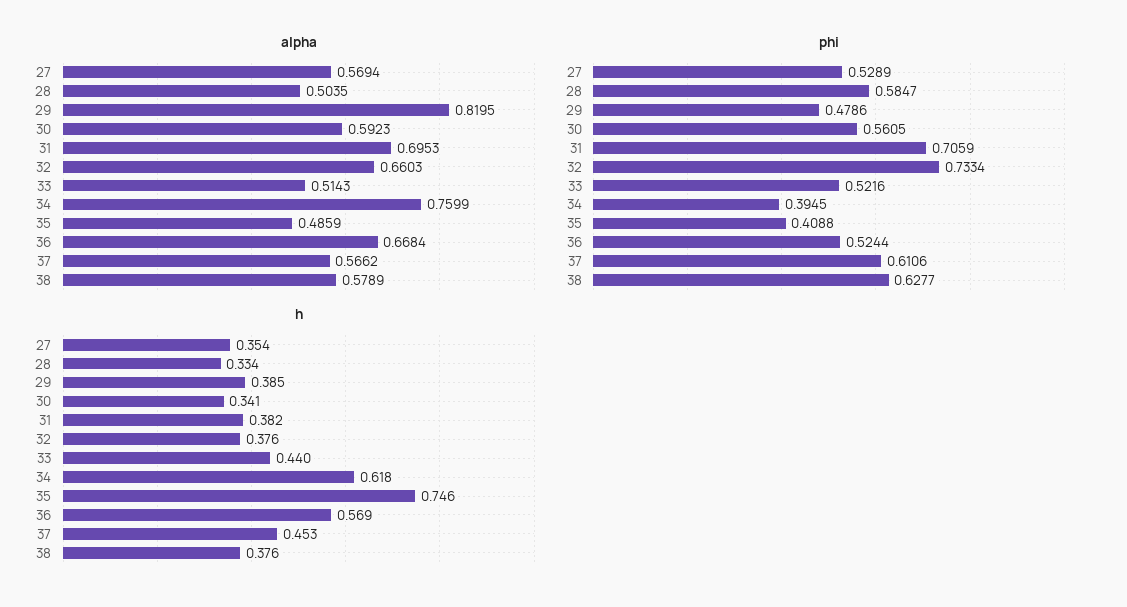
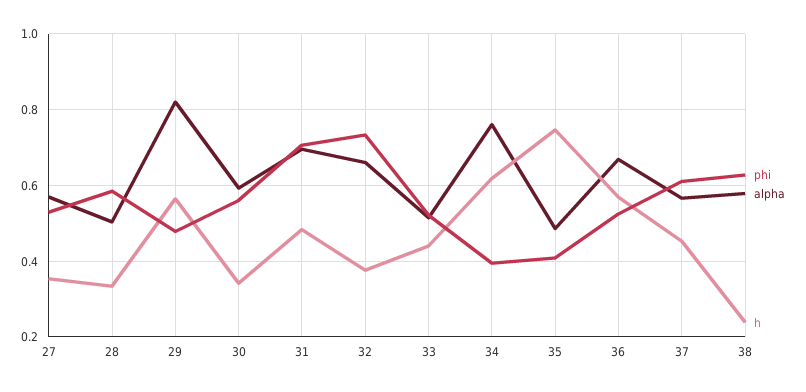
  {
    "alpha": {
      "27": 0.5694,
      "28": 0.5035,
      "29": 0.8195,
      "30": 0.5923,
      "31": 0.6953,
      "32": 0.6603,
      "33": 0.5143,
      "34": 0.7599,
      "35": 0.4859,
      "36": 0.6684,
      "37": 0.5662,
      "38": 0.5789
    },
    "phi": {
      "27": 0.5289,
      "28": 0.5847,
      "29": 0.4786,
      "30": 0.5605,
      "31": 0.7059,
      "32": 0.7334,
      "33": 0.5216,
      "34": 0.3945,
      "35": 0.4088,
      "36": 0.5244,
      "37": 0.6106,
      "38": 0.6277
    },
    "h": {
      "27": 0.354,
      "28": 0.334,
-     "29": 0.385,
+     "29": 0.56,
      "30": 0.341,
-     "31": 0.382,
+     "31": 0.48,
      "32": 0.376,
      "33": 0.44,
      "34": 0.618,
      "35": 0.746,
      "36": 0.569,
      "37": 0.453,
-     "38": 0.376
+     "38": 0.24
    }
  }

